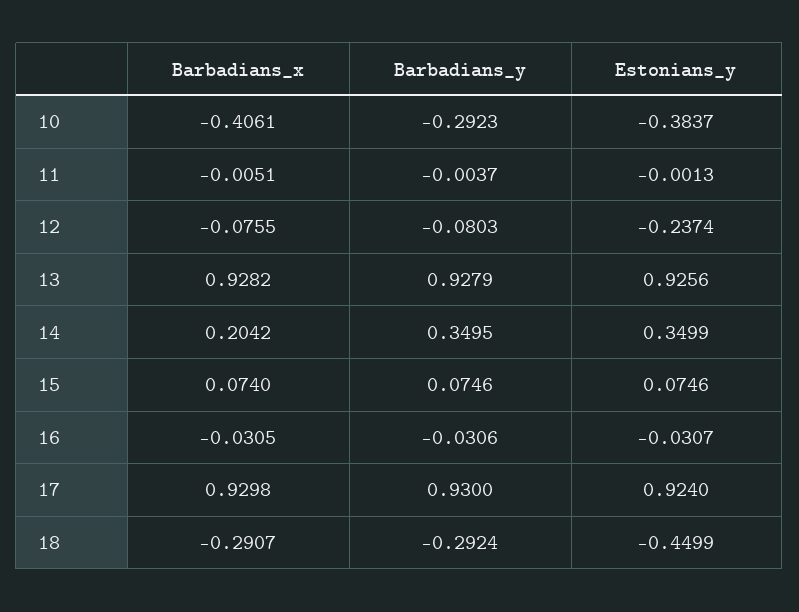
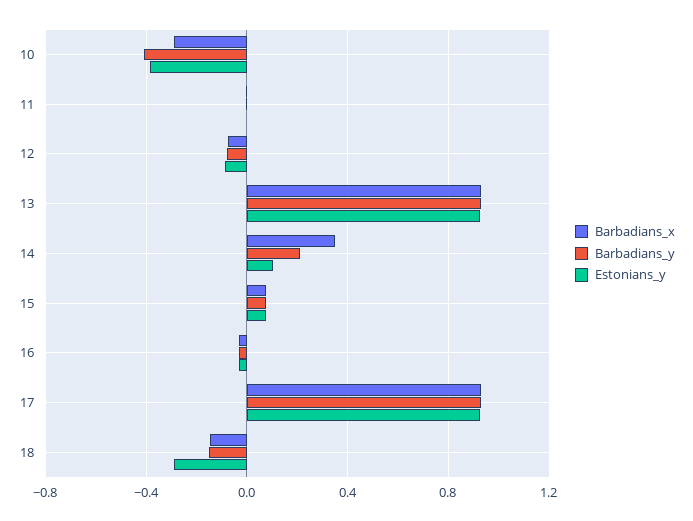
  {
    "Barbadians_x": {
-     "10": -0.4061,
+     "10": -0.3,
      "11": -0.0051,
      "12": -0.0755,
      "13": 0.9282,
-     "14": 0.2042,
+     "14": 0.35,
      "15": 0.074,
      "16": -0.0305,
      "17": 0.9298,
-     "18": -0.2907
+     "18": -0.15
    },
    "Barbadians_y": {
-     "10": -0.2923,
+     "10": -0.4,
      "11": -0.0037,
      "12": -0.0803,
      "13": 0.9279,
-     "14": 0.3495,
+     "14": 0.2,
      "15": 0.0746,
      "16": -0.0306,
      "17": 0.93,
-     "18": -0.2924
+     "18": -0.15
    },
    "Estonians_y": {
      "10": -0.3837,
      "11": -0.0013,
-     "12": -0.2374,
+     "12": -0.1,
      "13": 0.9256,
-     "14": 0.3499,
+     "14": 0.1,
      "15": 0.0746,
      "16": -0.0307,
      "17": 0.924,
-     "18": -0.4499
+     "18": -0.3
    }
  }

